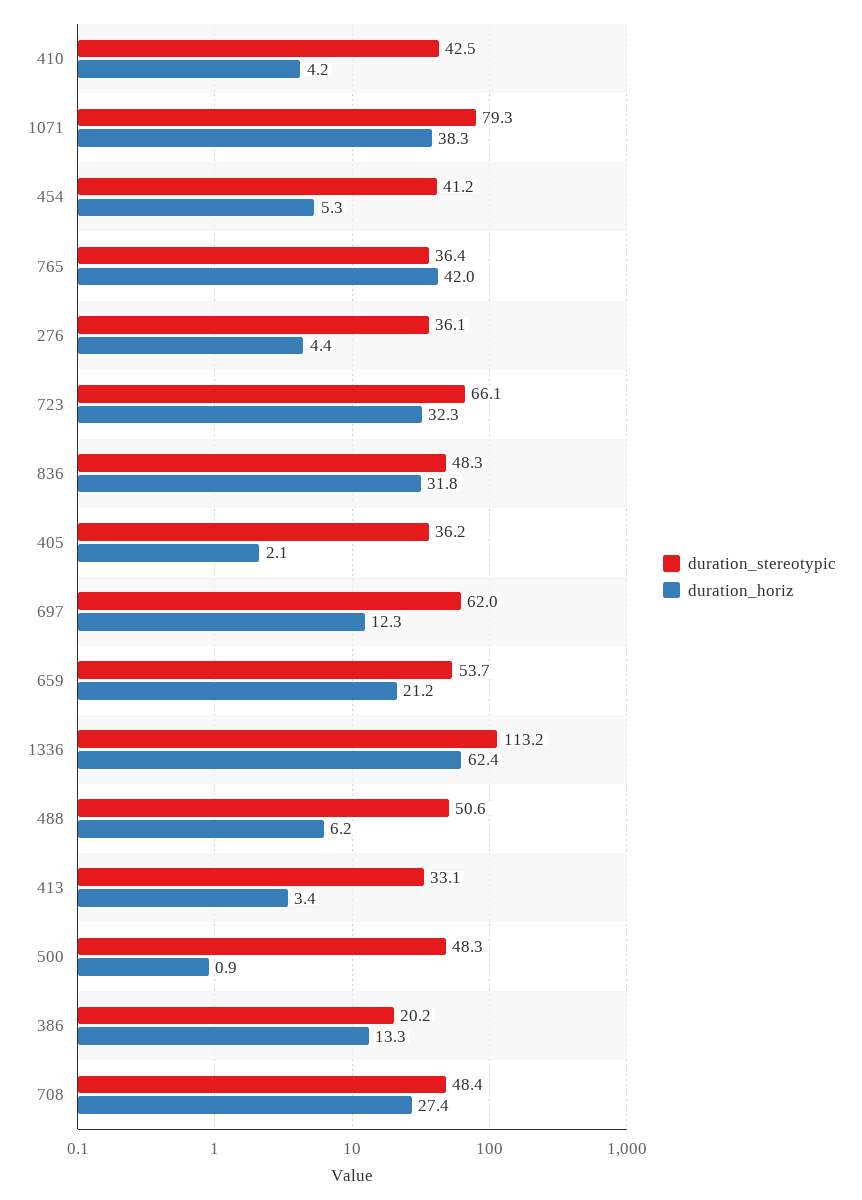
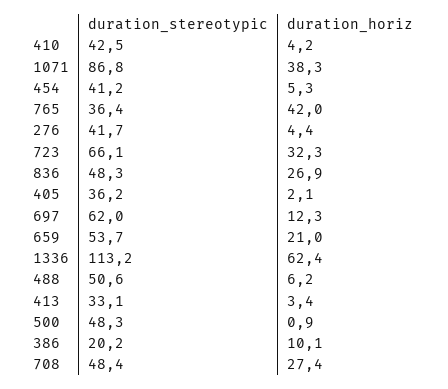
  {
    "duration_stereotypic": {
      "410": 42.5,
-     "1071": 79.3,
+     "1071": 86.8,
      "454": 41.2,
      "765": 36.4,
-     "276": 36.1,
+     "276": 41.7,
      "723": 66.1,
      "836": 48.3,
      "405": 36.2,
      "697": 62,
      "659": 53.7,
      "1336": 113.2,
      "488": 50.6,
      "413": 33.1,
      "500": 48.3,
      "386": 20.2,
      "708": 48.4
    },
    "duration_horiz": {
      "410": 4.2,
      "1071": 38.3,
      "454": 5.3,
      "765": 42,
      "276": 4.4,
      "723": 32.3,
-     "836": 31.8,
+     "836": 26.9,
      "405": 2.1,
      "697": 12.3,
-     "659": 21.2,
+     "659": 21,
      "1336": 62.4,
      "488": 6.2,
      "413": 3.4,
      "500": 0.9,
-     "386": 13.3,
+     "386": 10.1,
      "708": 27.4
    }
  }

